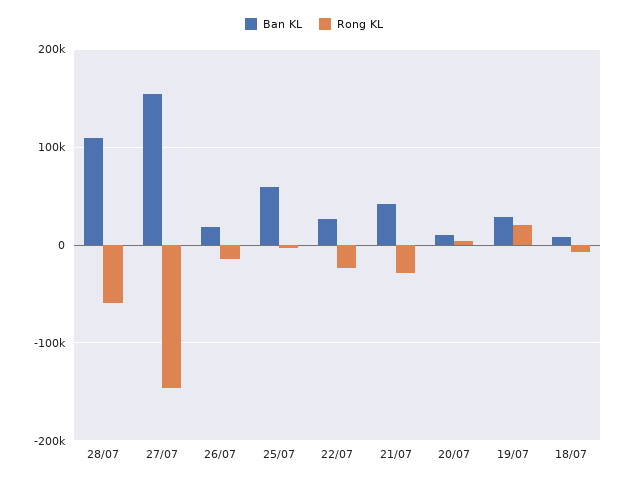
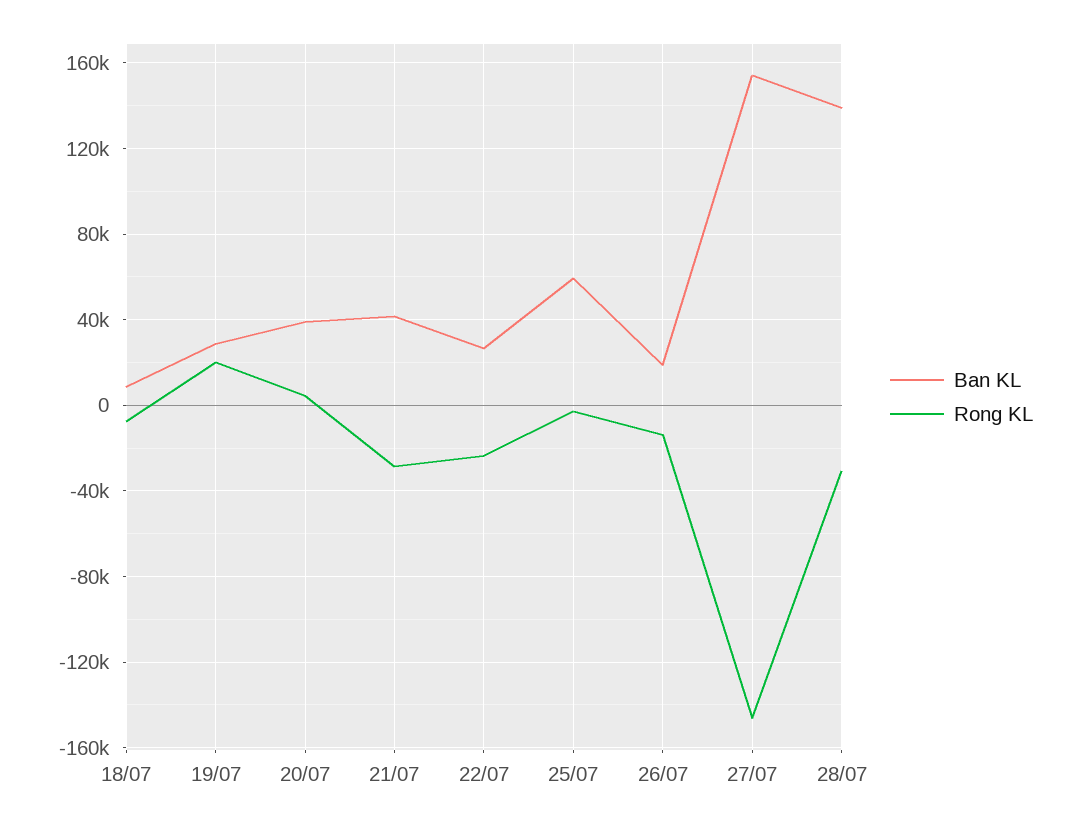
  {
    "Ban KL": {
-     "28/07": 110000,
+     "28/07": 140000,
      "27/07": 155000,
      "26/07": 20000,
      "25/07": 60000,
      "22/07": 25000,
      "21/07": 40000,
-     "20/07": 10000,
+     "20/07": 40000,
      "19/07": 30000,
      "18/07": 10000
    },
    "Rong KL": {
-     "28/07": -60000,
+     "28/07": -30000,
      "27/07": -145000,
      "26/07": -15000,
      "25/07": -5000,
      "22/07": -25000,
      "21/07": -30000,
      "20/07": 5000,
      "19/07": 20000,
      "18/07": -5000
    }
  }

